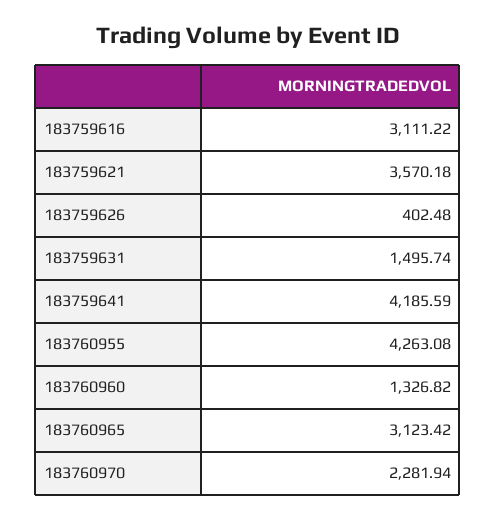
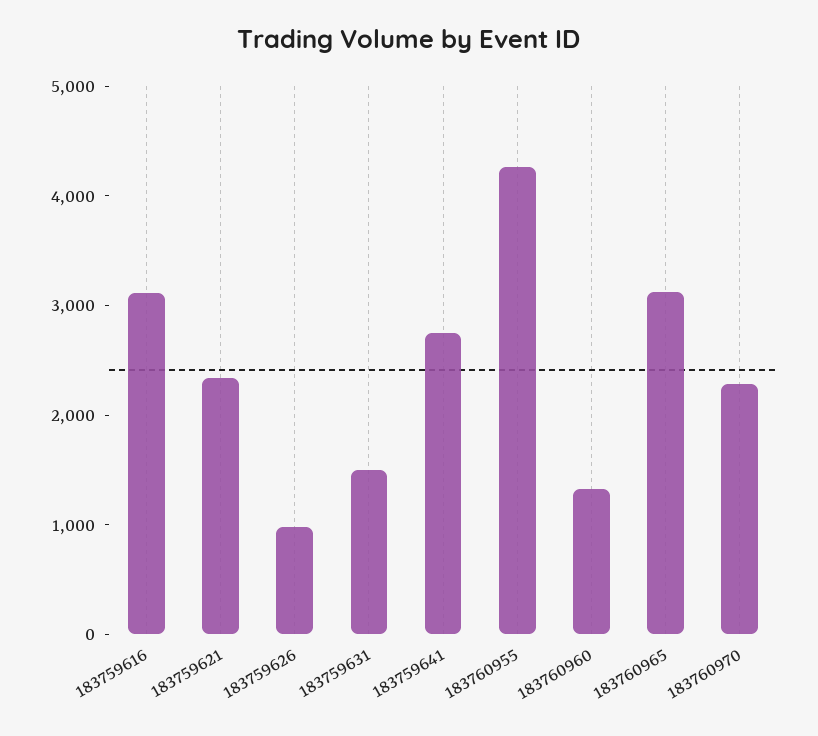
  {
    "183759616": 3111.22,
-   "183759621": 3570.18,
+   "183759621": 2400,
-   "183759626": 402.48,
+   "183759626": 1000,
    "183759631": 1495.74,
-   "183759641": 4185.59,
+   "183759641": 2800,
    "183760955": 4263.08,
    "183760960": 1326.82,
    "183760965": 3123.42,
    "183760970": 2281.94
  }

